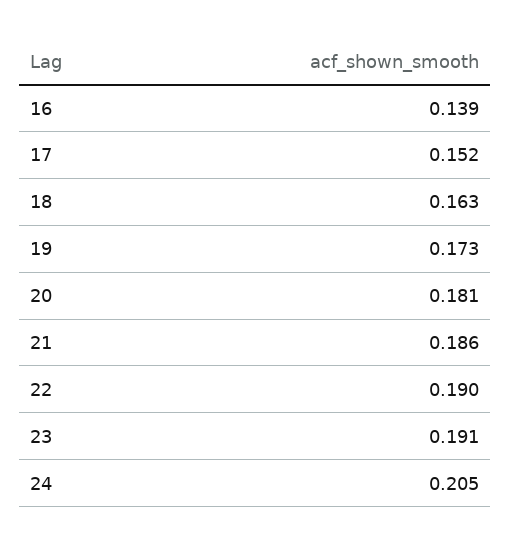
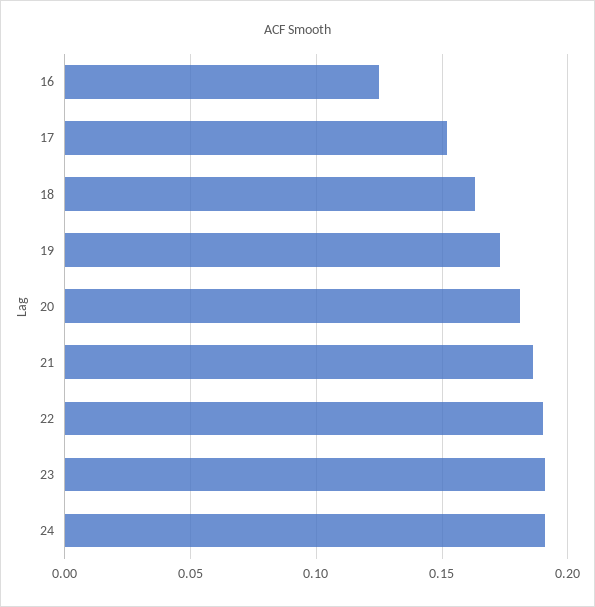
  {
-   "16": 0.139,
+   "16": 0.125,
    "17": 0.152,
    "18": 0.163,
    "19": 0.173,
    "20": 0.181,
    "21": 0.186,
    "22": 0.19,
    "23": 0.191,
-   "24": 0.205
+   "24": 0.19
  }

